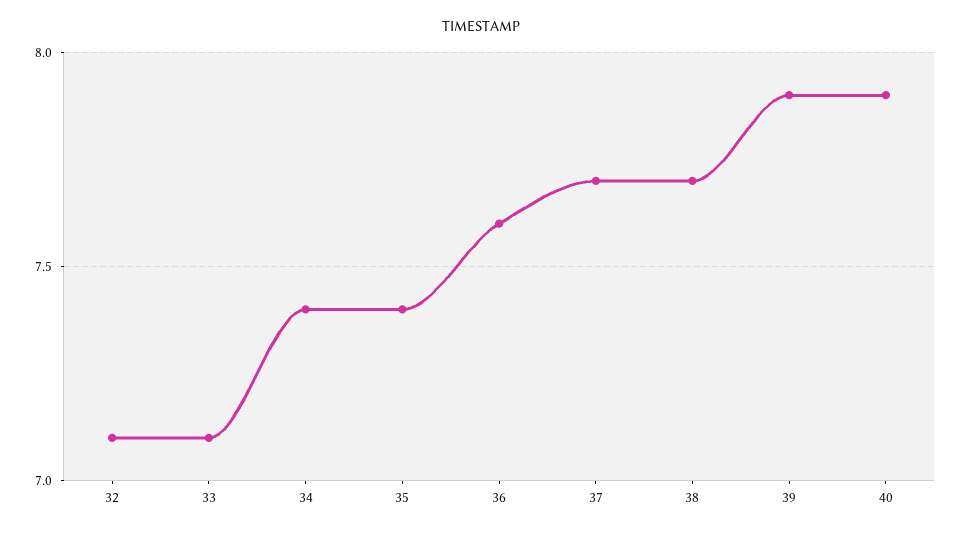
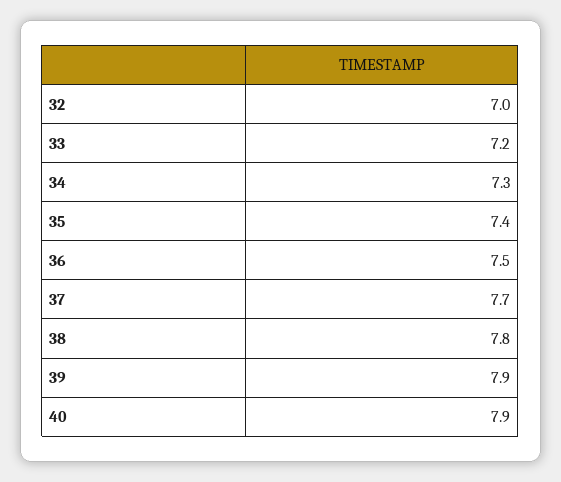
  {
-   "32": 7.1,
+   "32": 7,
-   "33": 7.1,
+   "33": 7.2,
-   "34": 7.4,
+   "34": 7.3,
    "35": 7.4,
-   "36": 7.6,
+   "36": 7.5,
    "37": 7.7,
-   "38": 7.7,
+   "38": 7.8,
    "39": 7.9,
    "40": 7.9
  }

